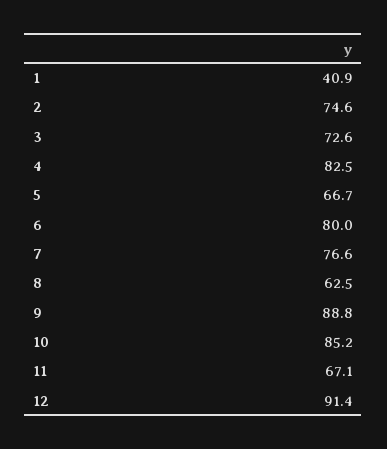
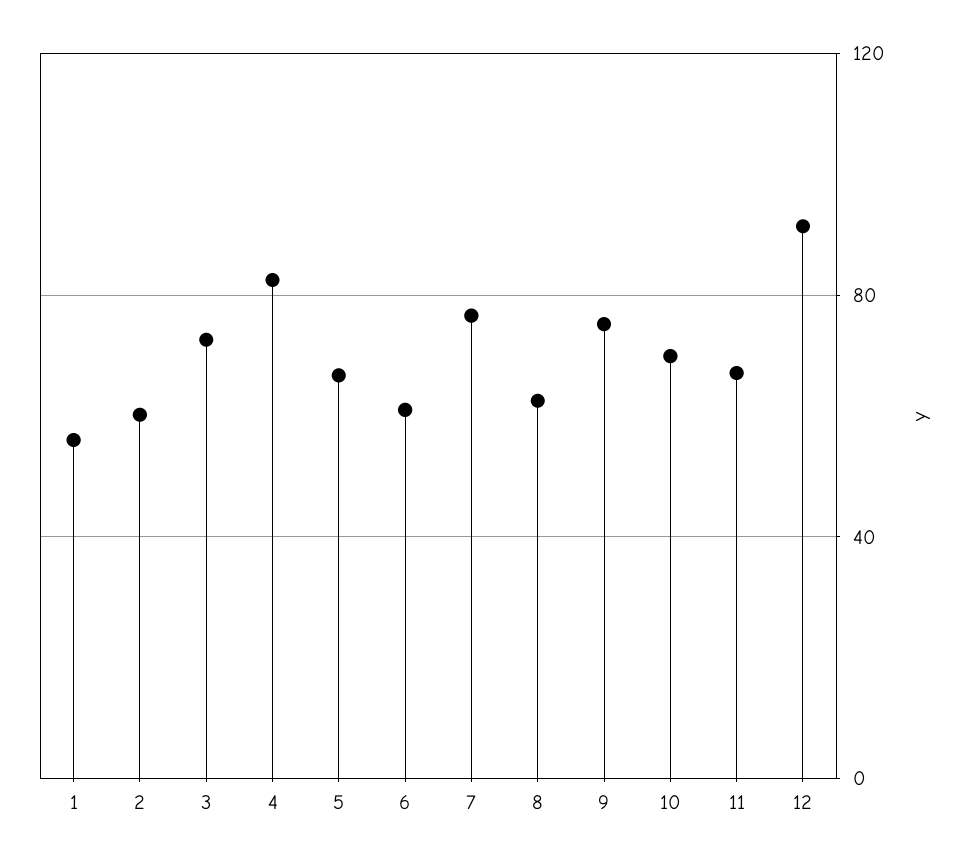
  {
-   "1": 40.9,
+   "1": 55,
-   "2": 74.6,
+   "2": 60,
    "3": 72.6,
    "4": 82.5,
    "5": 66.7,
-   "6": 80,
+   "6": 60,
    "7": 76.6,
    "8": 62.5,
-   "9": 88.8,
+   "9": 75,
-   "10": 85.2,
+   "10": 70,
    "11": 67.1,
    "12": 91.4
  }

